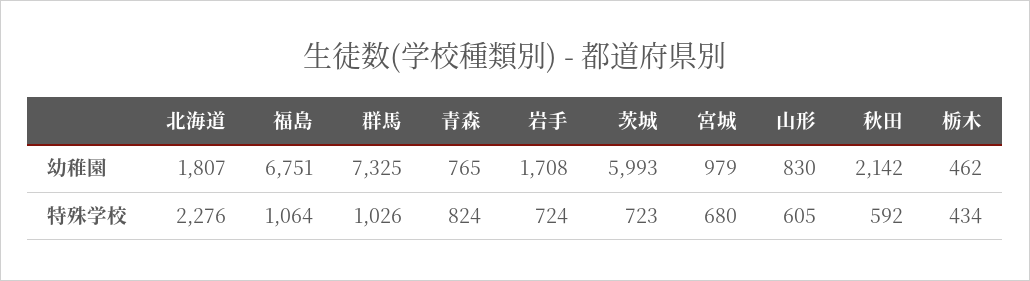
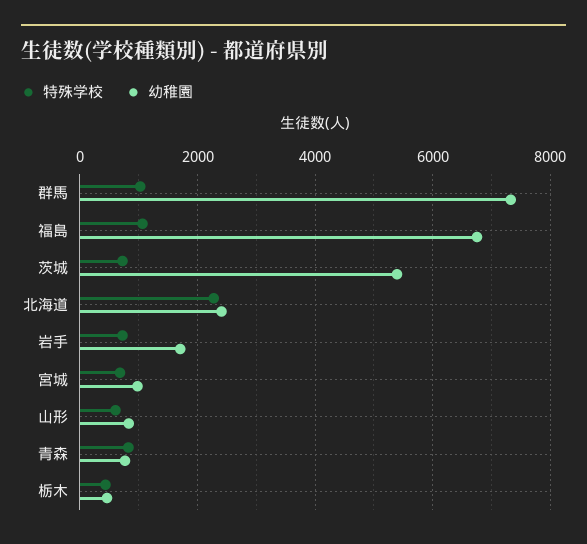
  {
    "幼稚園": {
-     "北海道": 1807,
+     "北海道": 2400,
      "福島": 6751,
      "群馬": 7325,
      "青森": 765,
      "岩手": 1708,
-     "茨城": 5993,
+     "茨城": 5400,
      "宮城": 979,
      "山形": 830,
-     "秋田": 2142,
      "栃木": 462
    },
    "特殊学校": {
      "北海道": 2276,
      "福島": 1064,
      "群馬": 1026,
      "青森": 824,
      "岩手": 724,
      "茨城": 723,
      "宮城": 680,
      "山形": 605,
-     "秋田": 592,
      "栃木": 434
    }
  }

